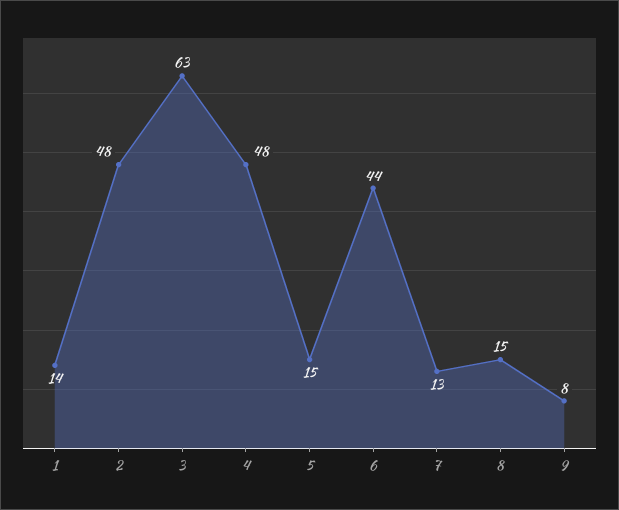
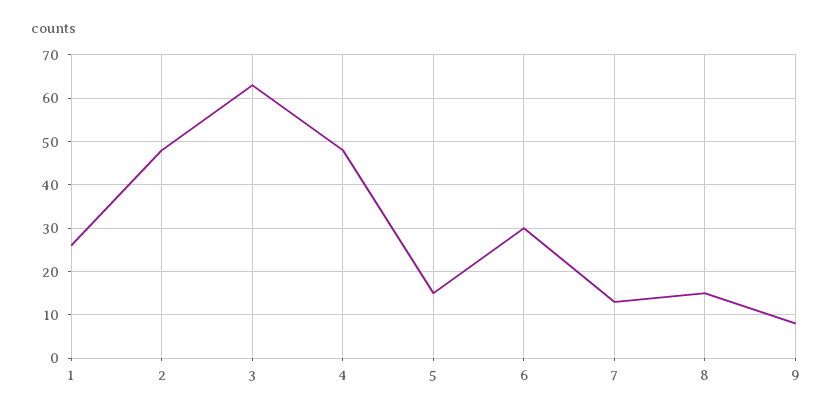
  {
-   "1": 14,
+   "1": 25,
    "2": 48,
    "3": 63,
    "4": 48,
    "5": 15,
-   "6": 44,
+   "6": 30,
    "7": 13,
    "8": 15,
    "9": 8
  }

